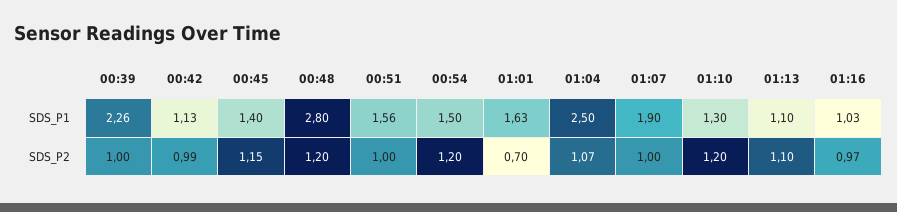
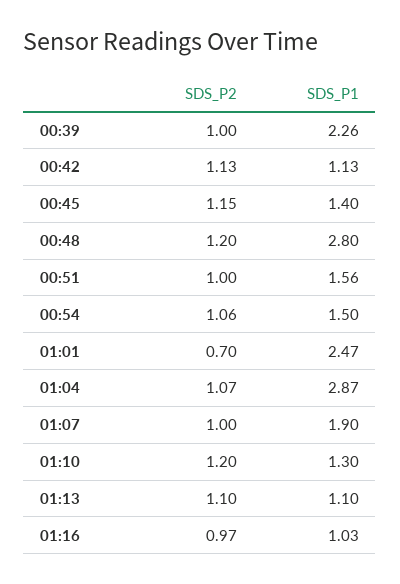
  {
    "00:39": {
      "SDS_P1": 2.26,
      "SDS_P2": 1
    },
    "00:42": {
      "SDS_P1": 1.13,
-     "SDS_P2": 0.99
+     "SDS_P2": 1.13
    },
    "00:45": {
      "SDS_P1": 1.4,
      "SDS_P2": 1.15
    },
    "00:48": {
      "SDS_P1": 2.8,
      "SDS_P2": 1.2
    },
    "00:51": {
      "SDS_P1": 1.56,
      "SDS_P2": 1
    },
    "00:54": {
      "SDS_P1": 1.5,
-     "SDS_P2": 1.2
+     "SDS_P2": 1.06
    },
    "01:01": {
-     "SDS_P1": 1.63,
+     "SDS_P1": 2.47,
      "SDS_P2": 0.7
    },
    "01:04": {
-     "SDS_P1": 2.5,
+     "SDS_P1": 2.87,
      "SDS_P2": 1.07
    },
    "01:07": {
      "SDS_P1": 1.9,
      "SDS_P2": 1
    },
    "01:10": {
      "SDS_P1": 1.3,
      "SDS_P2": 1.2
    },
    "01:13": {
      "SDS_P1": 1.1,
      "SDS_P2": 1.1
    },
    "01:16": {
      "SDS_P1": 1.03,
      "SDS_P2": 0.97
    }
  }

